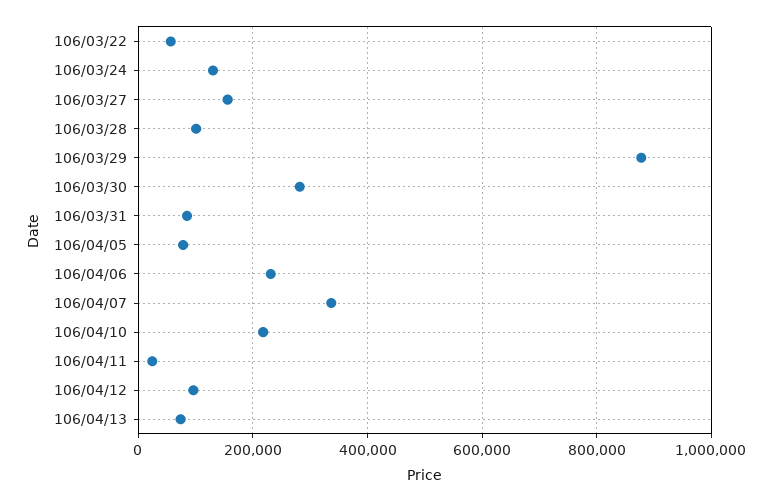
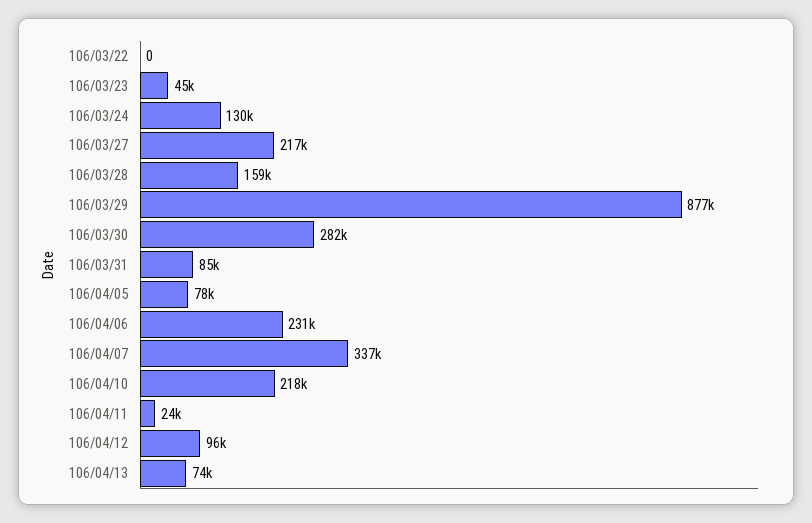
  {
-   "106/03/22": 60000,
+   "106/03/22": 0,
    "106/03/24": 130000,
-   "106/03/27": 160000,
+   "106/03/27": 217000,
-   "106/03/28": 100000,
+   "106/03/28": 159000,
    "106/03/29": 877000,
    "106/03/30": 282000,
    "106/03/31": 85000,
    "106/04/05": 78000,
    "106/04/06": 231000,
    "106/04/07": 337000,
    "106/04/10": 218000,
    "106/04/11": 24000,
    "106/04/12": 96000,
-   "106/04/13": 74000
+   "106/04/13": 74000,
+   "106/03/23": 45000
  }

